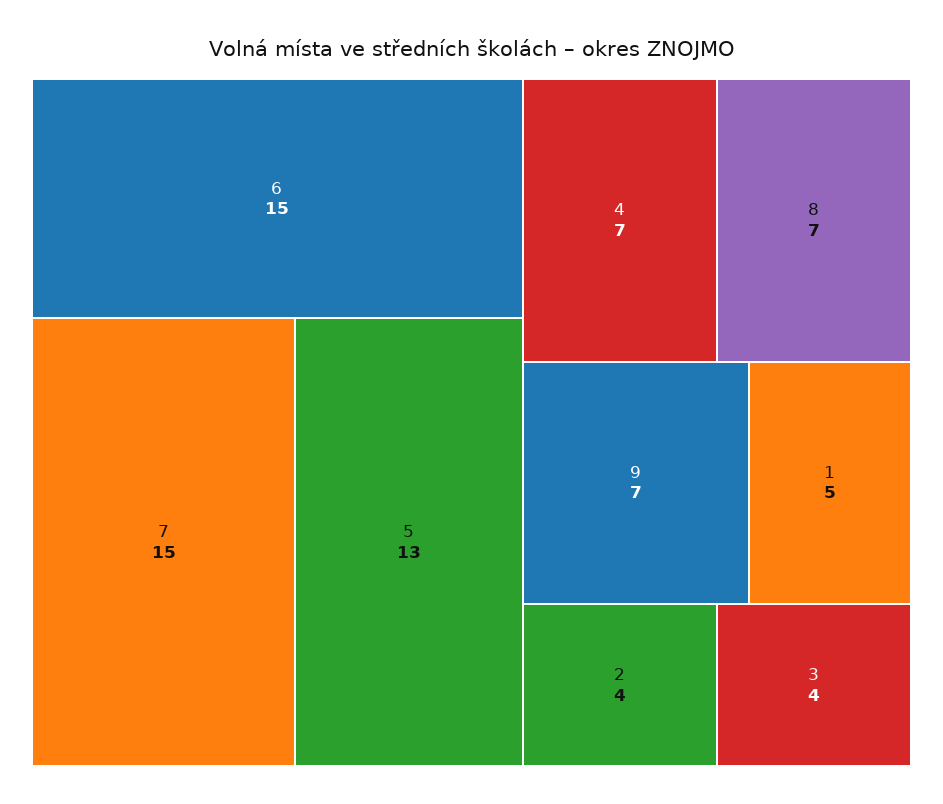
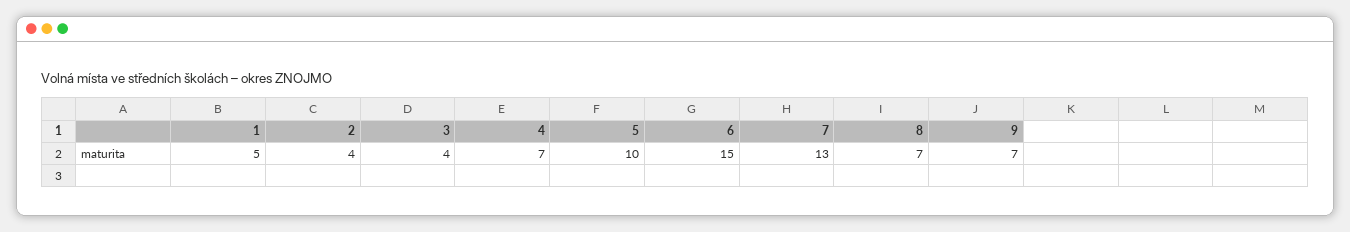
  {
    "6": 15,
-   "7": 15,
+   "7": 13,
-   "5": 13,
+   "5": 10,
    "4": 7,
    "8": 7,
    "9": 7,
    "1": 5,
    "2": 4,
    "3": 4
  }

